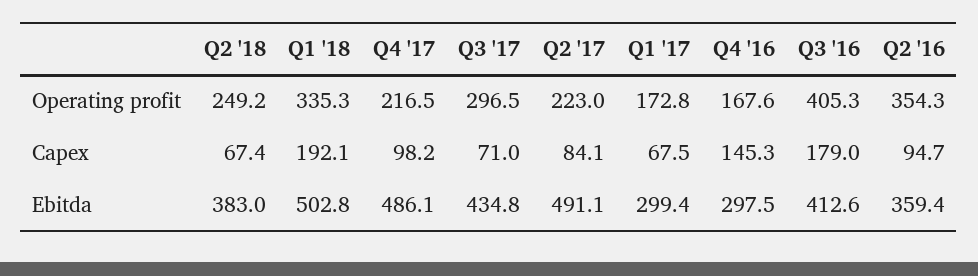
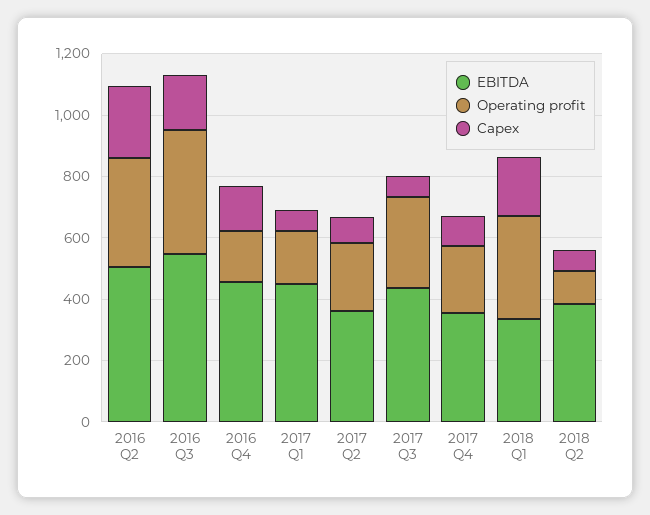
  {
    "Operating profit": {
-     "Q2 '18": 249.2,
+     "Q2 '18": 100,
      "Q1 '18": 335.3,
      "Q4 '17": 216.5,
      "Q3 '17": 296.5,
      "Q2 '17": 223,
      "Q1 '17": 172.8,
      "Q4 '16": 167.6,
      "Q3 '16": 405.3,
      "Q2 '16": 354.3
    },
    "Capex": {
      "Q2 '18": 67.4,
      "Q1 '18": 192.1,
      "Q4 '17": 98.2,
      "Q3 '17": 71,
      "Q2 '17": 84.1,
      "Q1 '17": 67.5,
      "Q4 '16": 145.3,
      "Q3 '16": 179,
-     "Q2 '16": 94.7
+     "Q2 '16": 250
    },
    "Ebitda": {
      "Q2 '18": 383,
-     "Q1 '18": 502.8,
+     "Q1 '18": 350,
-     "Q4 '17": 486.1,
+     "Q4 '17": 350,
      "Q3 '17": 434.8,
-     "Q2 '17": 491.1,
+     "Q2 '17": 350,
-     "Q1 '17": 299.4,
+     "Q1 '17": 450,
-     "Q4 '16": 297.5,
+     "Q4 '16": 450,
-     "Q3 '16": 412.6,
+     "Q3 '16": 550,
-     "Q2 '16": 359.4
+     "Q2 '16": 500
    }
  }

